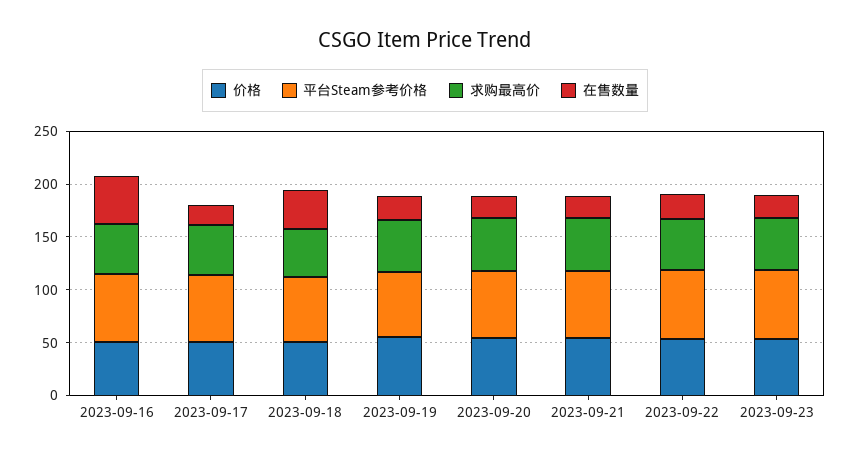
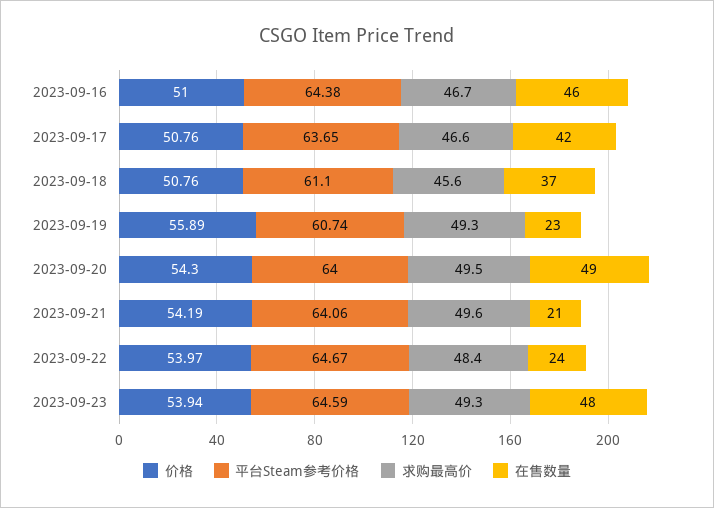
  {
    "价格": {
      "2023-09-16": 51,
      "2023-09-17": 50.76,
      "2023-09-18": 50.76,
      "2023-09-19": 55.89,
      "2023-09-20": 54.3,
      "2023-09-21": 54.19,
      "2023-09-22": 53.97,
      "2023-09-23": 53.94
    },
    "平台Steam参考价格": {
      "2023-09-16": 64.38,
      "2023-09-17": 63.65,
      "2023-09-18": 61.1,
      "2023-09-19": 60.74,
      "2023-09-20": 64,
      "2023-09-21": 64.06,
      "2023-09-22": 64.67,
      "2023-09-23": 64.59
    },
    "求购最高价": {
      "2023-09-16": 46.7,
      "2023-09-17": 46.6,
      "2023-09-18": 45.6,
      "2023-09-19": 49.3,
      "2023-09-20": 49.5,
      "2023-09-21": 49.6,
      "2023-09-22": 48.4,
      "2023-09-23": 49.3
    },
    "在售数量": {
      "2023-09-16": 46,
-     "2023-09-17": 20,
+     "2023-09-17": 42,
      "2023-09-18": 37,
      "2023-09-19": 23,
-     "2023-09-20": 20,
+     "2023-09-20": 49,
      "2023-09-21": 21,
      "2023-09-22": 24,
-     "2023-09-23": 20
+     "2023-09-23": 48
    }
  }

